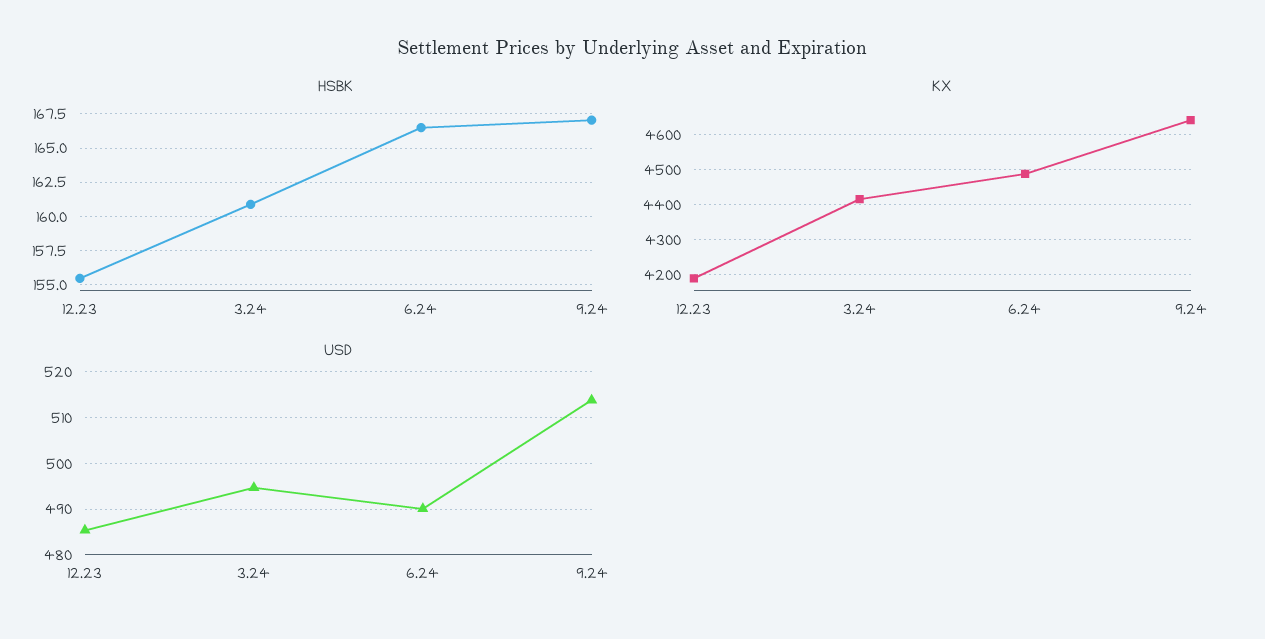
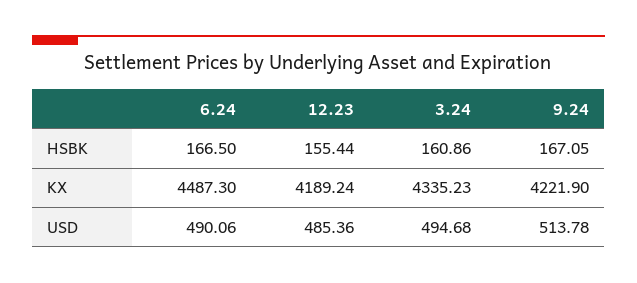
  {
    "HSBK": {
      "12.23": 155.44,
      "3.24": 160.86,
      "6.24": 166.5,
      "9.24": 167.05
    },
    "KX": {
      "12.23": 4189.24,
-     "3.24": 4420,
+     "3.24": 4335.23,
      "6.24": 4487.3,
-     "9.24": 4640
+     "9.24": 4221.9
    },
    "USD": {
      "12.23": 485.36,
      "3.24": 494.68,
      "6.24": 490.06,
      "9.24": 513.78
    }
  }

